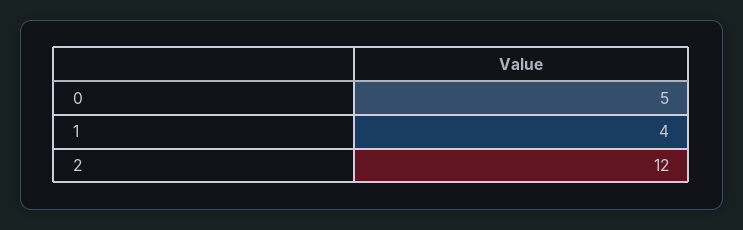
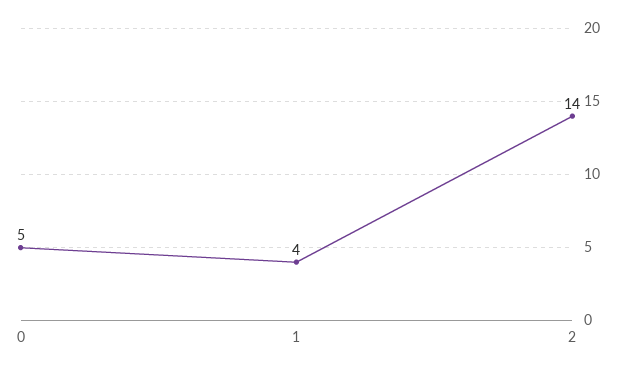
  {
    "0": 5,
    "1": 4,
-   "2": 12
+   "2": 14
  }

